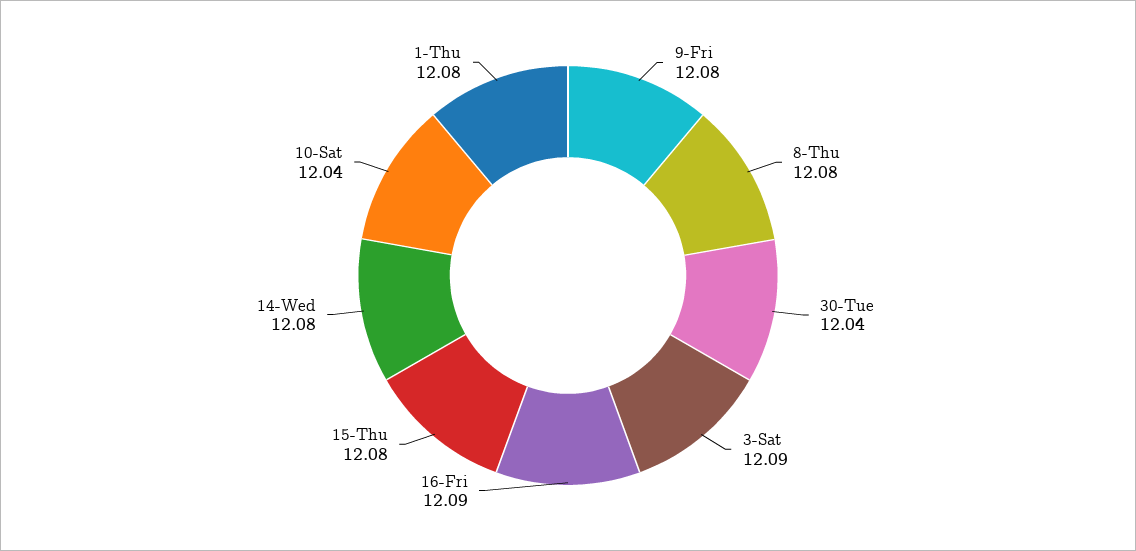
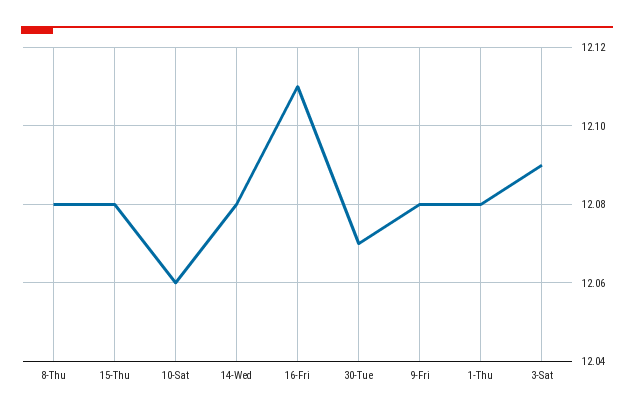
  {
    "9-Fri": 12.08,
    "8-Thu": 12.08,
-   "30-Tue": 12.04,
+   "30-Tue": 12.07,
    "3-Sat": 12.09,
-   "16-Fri": 12.09,
+   "16-Fri": 12.11,
    "15-Thu": 12.08,
    "14-Wed": 12.08,
-   "10-Sat": 12.04,
+   "10-Sat": 12.06,
    "1-Thu": 12.08
  }

